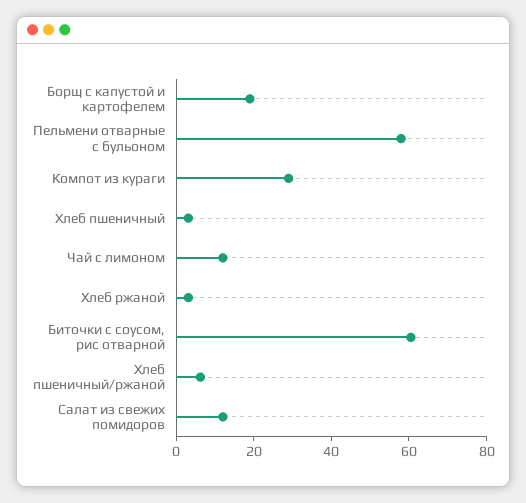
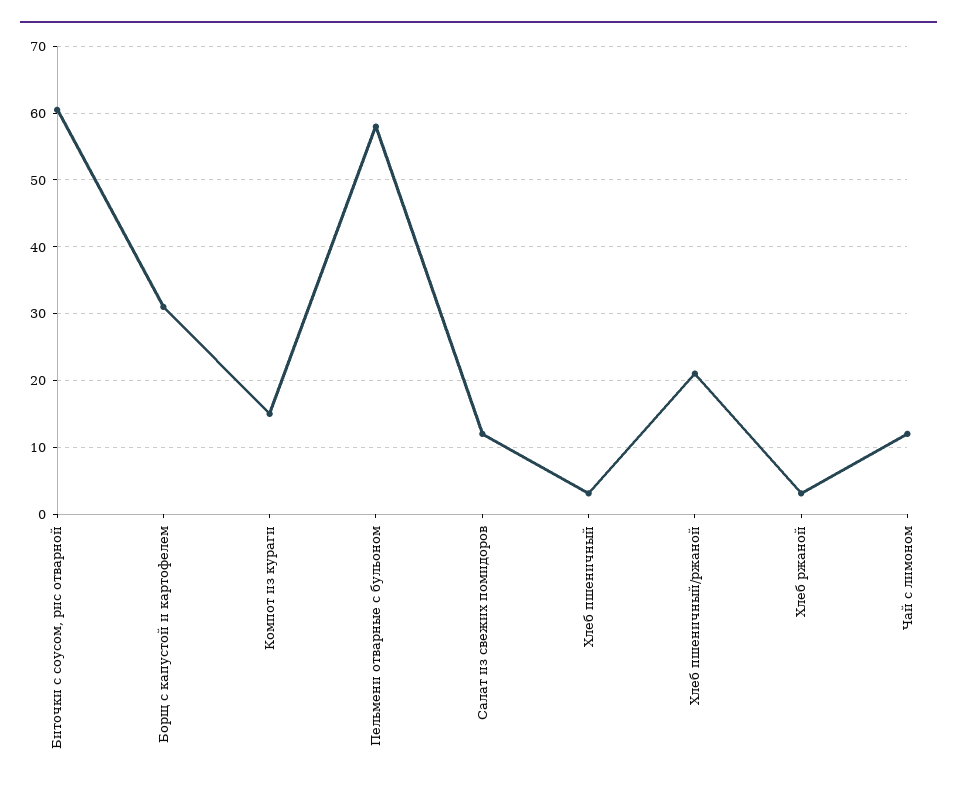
  {
-   "Борщ с капустой и картофелем": 20,
+   "Борщ с капустой и картофелем": 31,
    "Пельмени отварные с бульоном": 58,
-   "Компот из кураги": 30,
+   "Компот из кураги": 15,
    "Хлеб пшеничный": 3,
    "Чай с лимоном": 12,
    "Хлеб ржаной": 3,
    "Биточки с соусом, рис отварной": 60,
-   "Хлеб пшеничный/ржаной": 5,
+   "Хлеб пшеничный/ржаной": 21,
    "Салат из свежих помидоров": 12
  }

